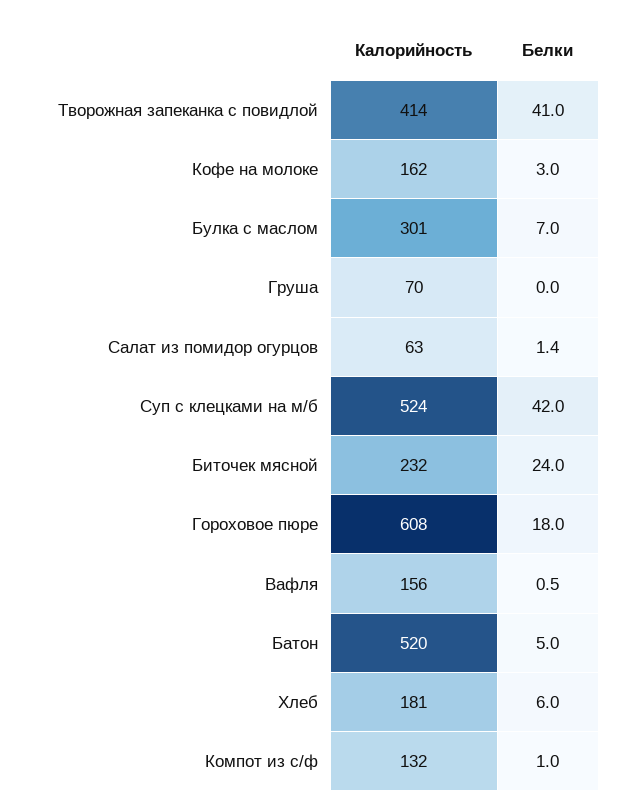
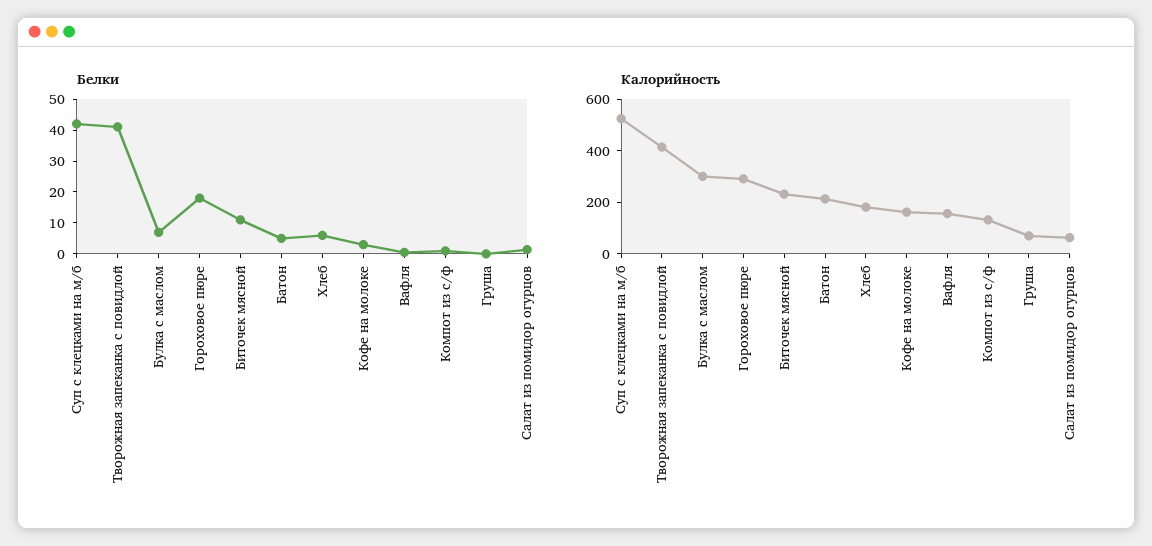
  {
    "Калорийность": {
      "Творожная запеканка с повидлой": 414,
      "Кофе на молоке": 162,
      "Булка с маслом": 301,
      "Груша": 70,
      "Салат из помидор огурцов": 63,
      "Суп с клецками на м/б": 524,
      "Биточек мясной": 232,
-     "Гороховое пюре": 608,
+     "Гороховое пюре": 300,
      "Вафля": 156,
-     "Батон": 520,
+     "Батон": 200,
      "Хлеб": 181,
      "Компот из с/ф": 132
    },
    "Белки": {
      "Творожная запеканка с повидлой": 41,
      "Кофе на молоке": 3,
      "Булка с маслом": 7,
      "Груша": 0,
      "Салат из помидор огурцов": 1.4,
      "Суп с клецками на м/б": 42,
-     "Биточек мясной": 24,
+     "Биточек мясной": 10,
      "Гороховое пюре": 18,
      "Вафля": 0.5,
      "Батон": 5,
      "Хлеб": 6,
      "Компот из с/ф": 1
    }
  }

